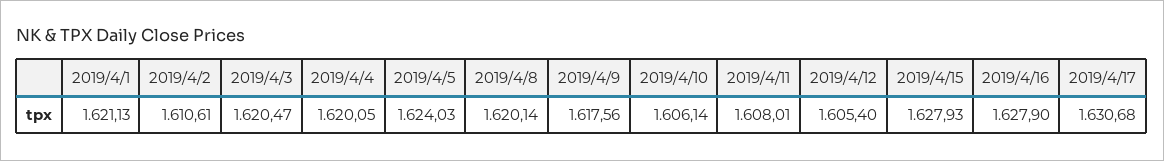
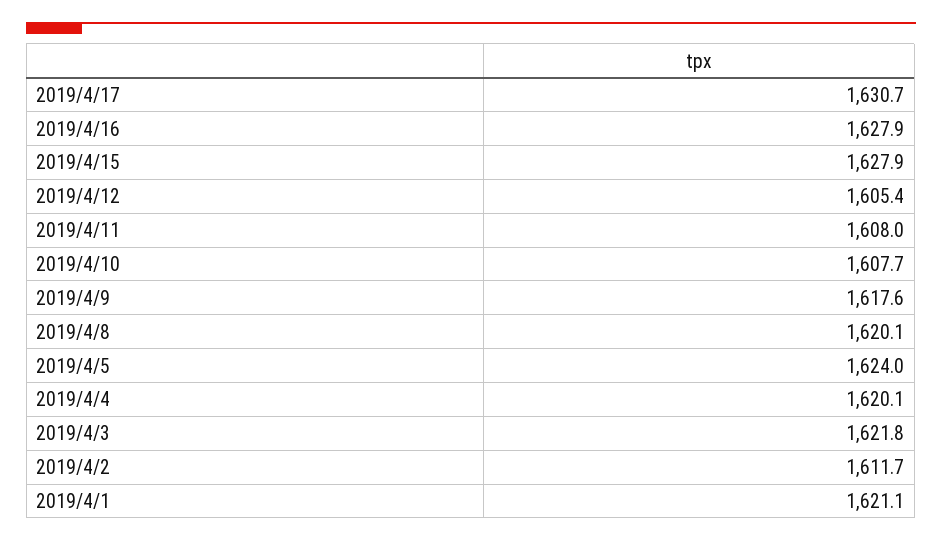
  {
    "2019/4/1": 1621.13,
-   "2019/4/2": 1610.61,
+   "2019/4/2": 1611.7,
-   "2019/4/3": 1620.47,
+   "2019/4/3": 1621.8,
    "2019/4/4": 1620.05,
    "2019/4/5": 1624.03,
    "2019/4/8": 1620.14,
    "2019/4/9": 1617.56,
-   "2019/4/10": 1606.14,
+   "2019/4/10": 1607.7,
    "2019/4/11": 1608.01,
    "2019/4/12": 1605.4,
    "2019/4/15": 1627.93,
    "2019/4/16": 1627.9,
    "2019/4/17": 1630.68
  }

